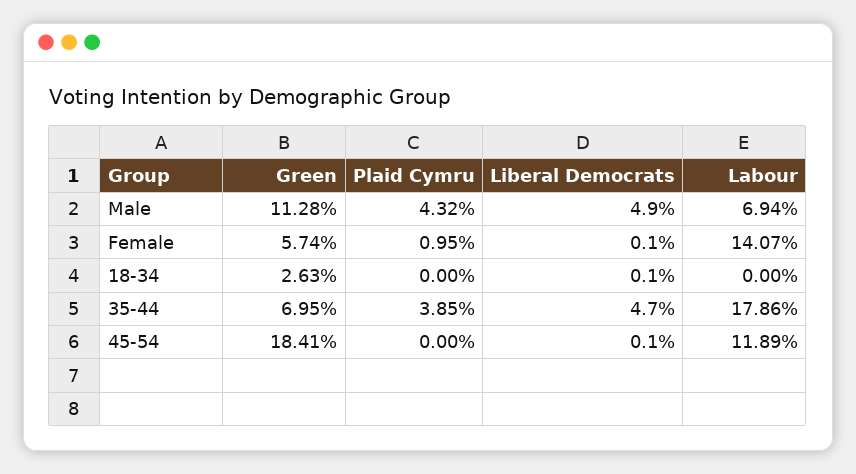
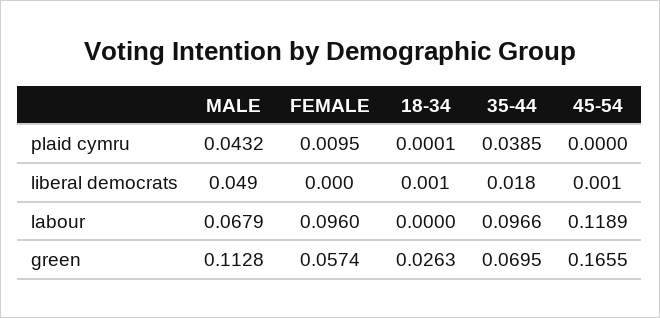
  {
    "Green": {
      "Male": 0.1128,
      "Female": 0.0574,
      "18-34": 0.0263,
      "35-44": 0.0695,
-     "45-54": 0.1841
+     "45-54": 0.1655
    },
    "Plaid Cymru": {
      "Male": 0.0432,
      "Female": 0.0095,
-     "18-34": 0,
+     "18-34": 0.0001,
      "35-44": 0.0385,
      "45-54": 0
    },
    "Liberal Democrats": {
      "Male": 0.049,
-     "Female": 0.001,
+     "Female": 0,
      "18-34": 0.001,
-     "35-44": 0.047,
+     "35-44": 0.018,
      "45-54": 0.001
    },
    "Labour": {
-     "Male": 0.0694,
+     "Male": 0.0679,
-     "Female": 0.1407,
+     "Female": 0.096,
      "18-34": 0,
-     "35-44": 0.1786,
+     "35-44": 0.0966,
      "45-54": 0.1189
    }
  }

